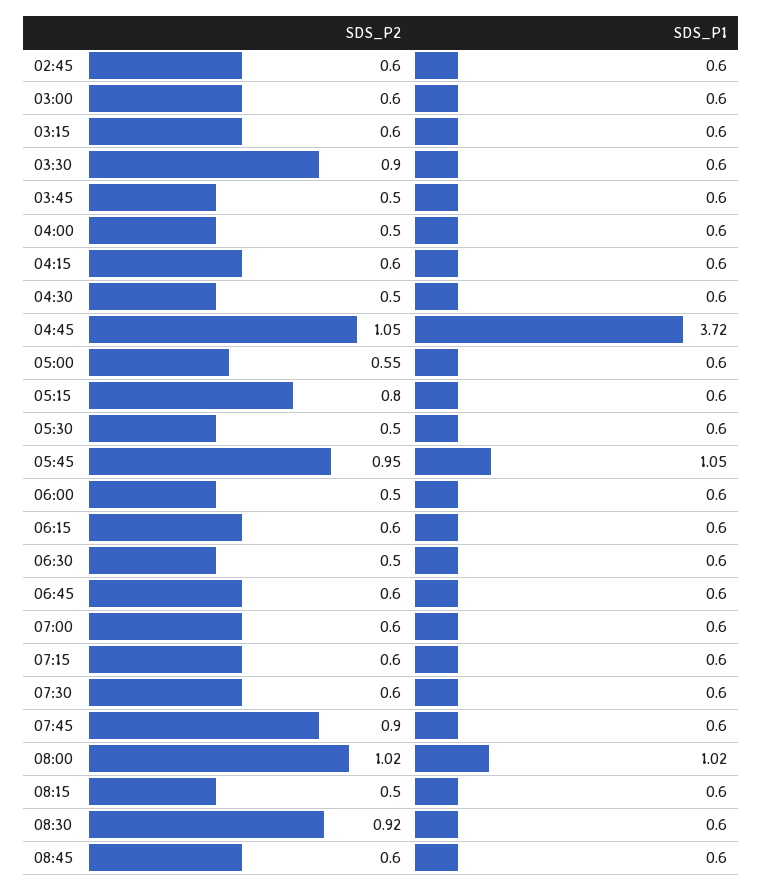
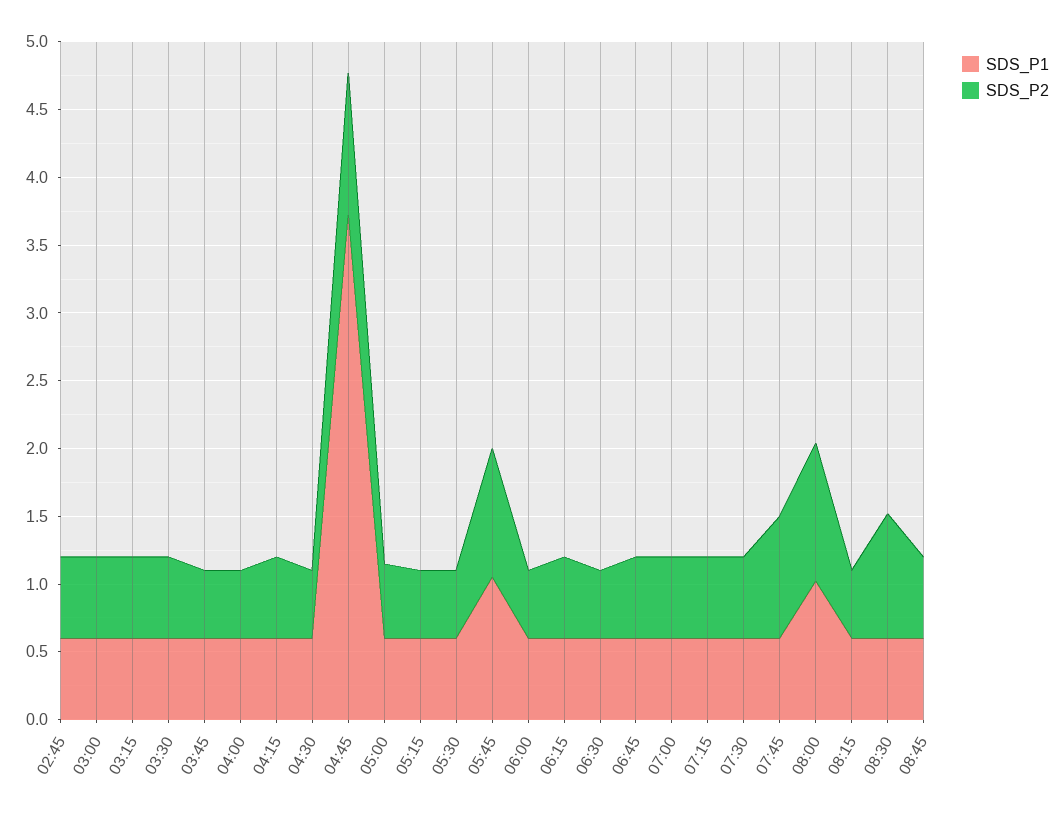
  {
    "SDS_P2": {
      "02:45": 0.6,
      "03:00": 0.6,
      "03:15": 0.6,
-     "03:30": 0.9,
+     "03:30": 0.6,
      "03:45": 0.5,
      "04:00": 0.5,
      "04:15": 0.6,
      "04:30": 0.5,
      "04:45": 1.05,
      "05:00": 0.55,
-     "05:15": 0.8,
+     "05:15": 0.5,
      "05:30": 0.5,
      "05:45": 0.95,
      "06:00": 0.5,
      "06:15": 0.6,
      "06:30": 0.5,
      "06:45": 0.6,
      "07:00": 0.6,
      "07:15": 0.6,
      "07:30": 0.6,
      "07:45": 0.9,
      "08:00": 1.02,
      "08:15": 0.5,
      "08:30": 0.92,
      "08:45": 0.6
    },
    "SDS_P1": {
      "02:45": 0.6,
      "03:00": 0.6,
      "03:15": 0.6,
      "03:30": 0.6,
      "03:45": 0.6,
      "04:00": 0.6,
      "04:15": 0.6,
      "04:30": 0.6,
      "04:45": 3.72,
      "05:00": 0.6,
      "05:15": 0.6,
      "05:30": 0.6,
      "05:45": 1.05,
      "06:00": 0.6,
      "06:15": 0.6,
      "06:30": 0.6,
      "06:45": 0.6,
      "07:00": 0.6,
      "07:15": 0.6,
      "07:30": 0.6,
      "07:45": 0.6,
      "08:00": 1.02,
      "08:15": 0.6,
      "08:30": 0.6,
      "08:45": 0.6
    }
  }

